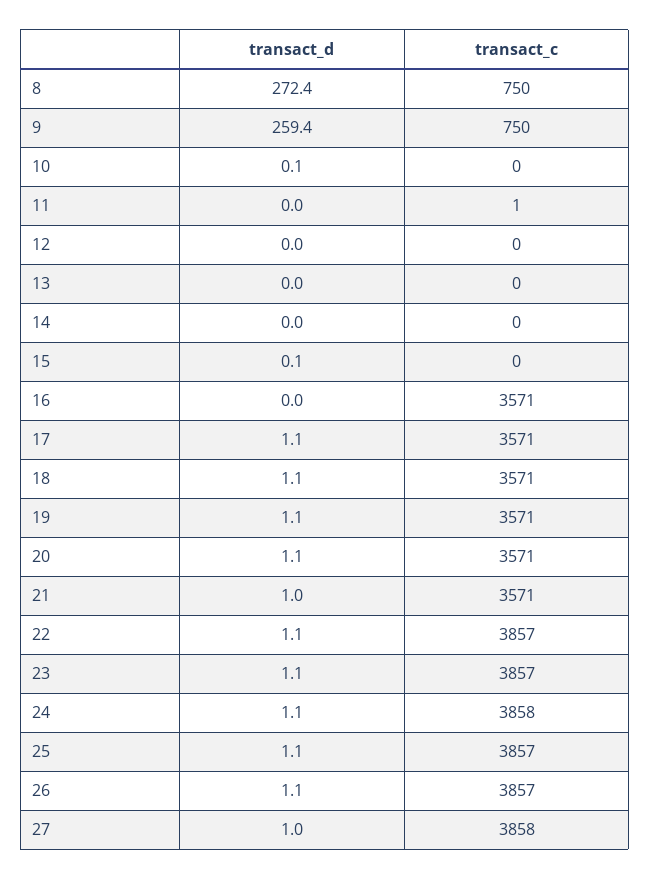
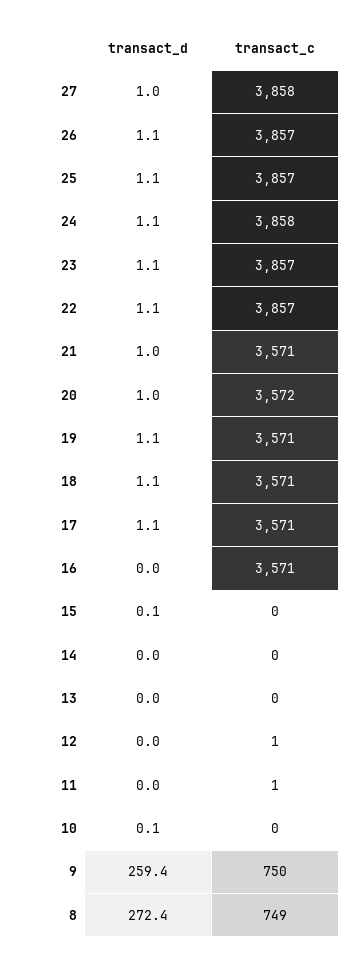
  {
    "transact_d": {
      "8": 272.4,
      "9": 259.4,
      "10": 0.1,
      "11": 0,
      "12": 0,
      "13": 0,
      "14": 0,
      "15": 0.1,
      "16": 0,
      "17": 1.1,
      "18": 1.1,
      "19": 1.1,
-     "20": 1.1,
+     "20": 1,
      "21": 1,
      "22": 1.1,
      "23": 1.1,
      "24": 1.1,
      "25": 1.1,
      "26": 1.1,
      "27": 1
    },
    "transact_c": {
-     "8": 750,
+     "8": 749,
      "9": 750,
      "10": 0,
      "11": 1,
-     "12": 0,
+     "12": 1,
      "13": 0,
      "14": 0,
      "15": 0,
      "16": 3571,
      "17": 3571,
      "18": 3571,
      "19": 3571,
-     "20": 3571,
+     "20": 3572,
      "21": 3571,
      "22": 3857,
      "23": 3857,
      "24": 3858,
      "25": 3857,
      "26": 3857,
      "27": 3858
    }
  }

